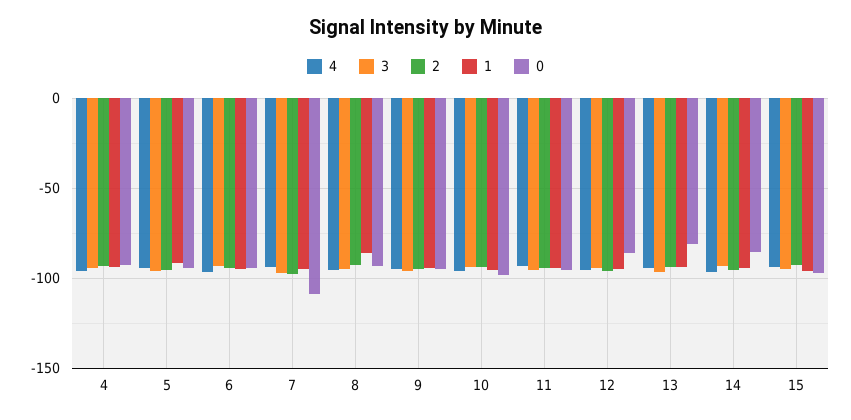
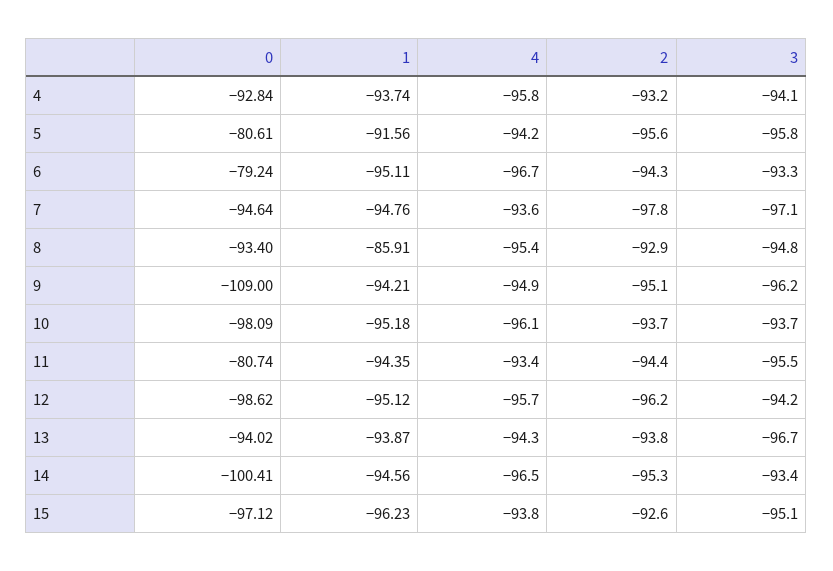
  {
    "4": {
      "4": -95.8,
      "5": -94.2,
      "6": -96.7,
      "7": -93.6,
      "8": -95.4,
      "9": -94.9,
      "10": -96.1,
      "11": -93.4,
      "12": -95.7,
      "13": -94.3,
      "14": -96.5,
      "15": -93.8
    },
    "3": {
      "4": -94.1,
      "5": -95.8,
      "6": -93.3,
      "7": -97.1,
      "8": -94.8,
      "9": -96.2,
      "10": -93.7,
      "11": -95.5,
      "12": -94.2,
      "13": -96.7,
      "14": -93.4,
      "15": -95.1
    },
    "2": {
      "4": -93.2,
      "5": -95.6,
      "6": -94.3,
      "7": -97.8,
      "8": -92.9,
      "9": -95.1,
      "10": -93.7,
      "11": -94.4,
      "12": -96.2,
      "13": -93.8,
      "14": -95.3,
      "15": -92.6
    },
    "1": {
      "4": -93.74,
      "5": -91.56,
      "6": -95.11,
      "7": -94.76,
      "8": -85.91,
      "9": -94.21,
      "10": -95.18,
      "11": -94.35,
      "12": -95.12,
      "13": -93.87,
      "14": -94.56,
      "15": -96.23
    },
    "0": {
      "4": -92.84,
-     "5": -95,
+     "5": -80.61,
-     "6": -95,
+     "6": -79.24,
-     "7": -110,
+     "7": -94.64,
      "8": -93.4,
-     "9": -95,
+     "9": -109,
      "10": -98.09,
-     "11": -95,
+     "11": -80.74,
-     "12": -85,
+     "12": -98.62,
-     "13": -80,
+     "13": -94.02,
-     "14": -85,
+     "14": -100.41,
      "15": -97.12
    }
  }

